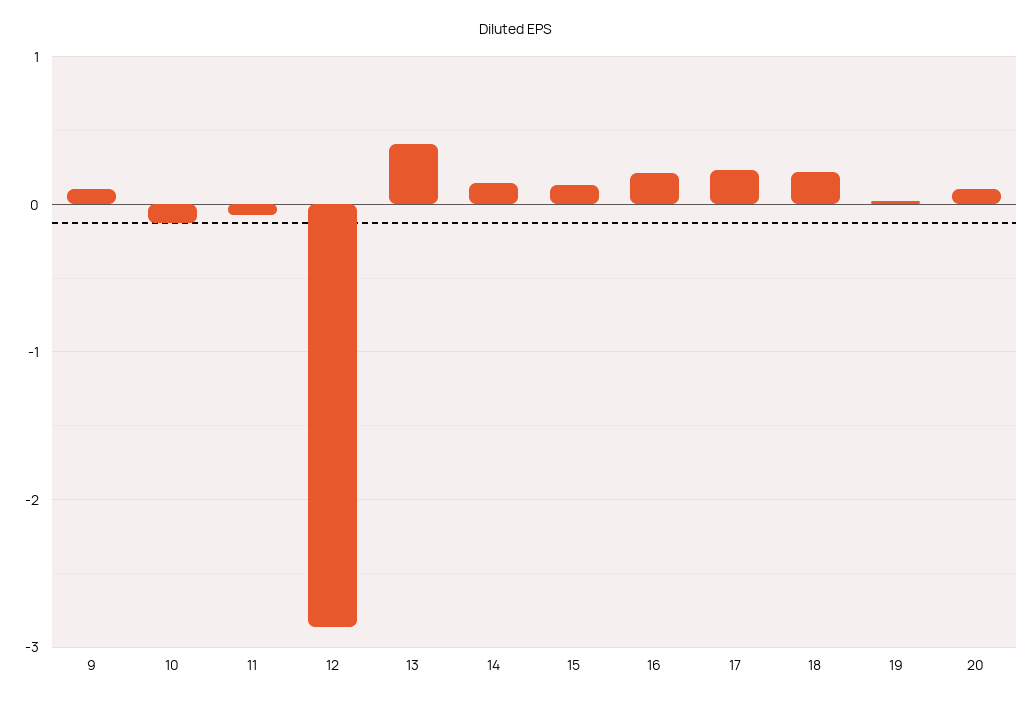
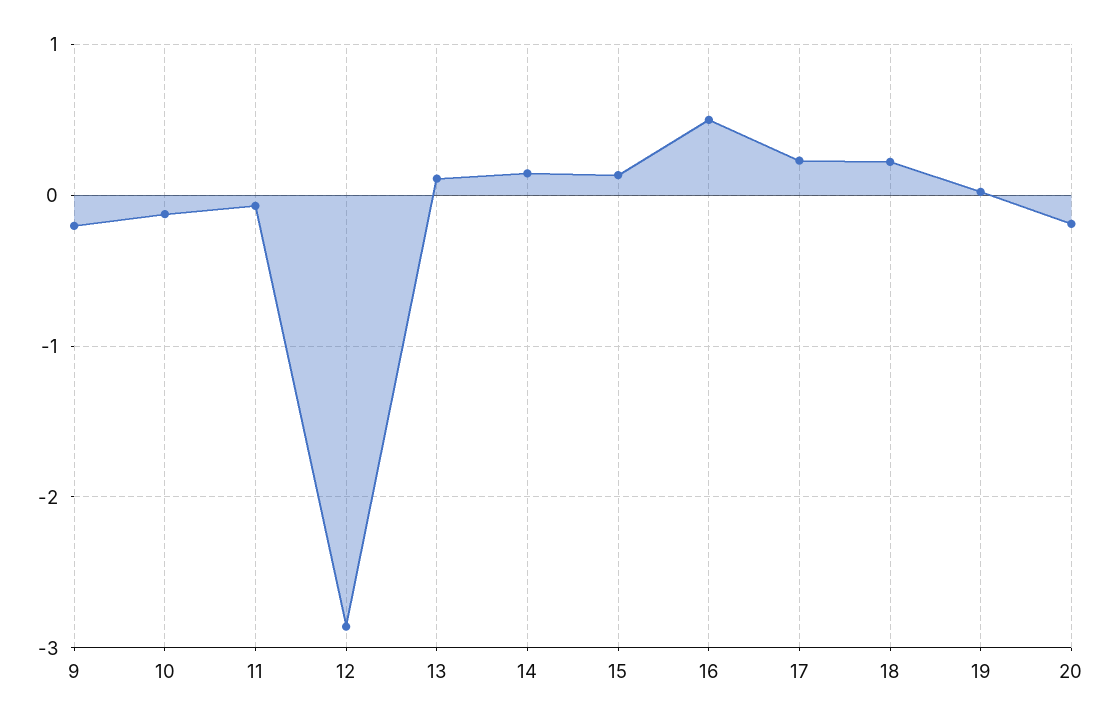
  {
-   "9": 0.1,
+   "9": -0.2,
    "10": -0.1,
    "11": -0.1,
    "12": -2.9,
-   "13": 0.4,
+   "13": 0.1,
    "14": 0.1,
    "15": 0.1,
-   "16": 0.2,
+   "16": 0.5,
    "17": 0.2,
    "18": 0.2,
    "19": 0,
-   "20": 0.1
+   "20": -0.2
  }

